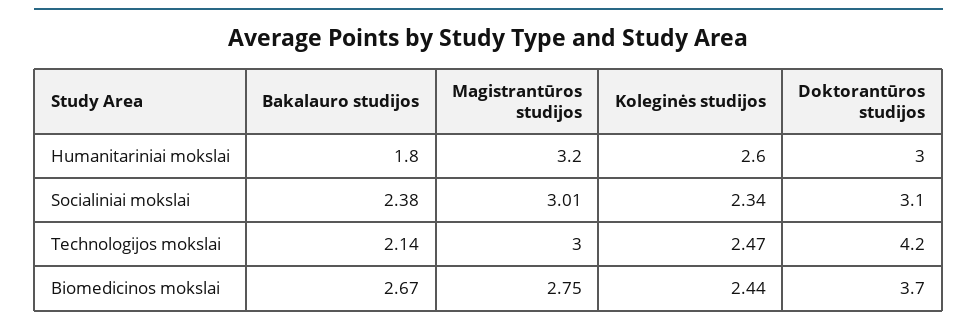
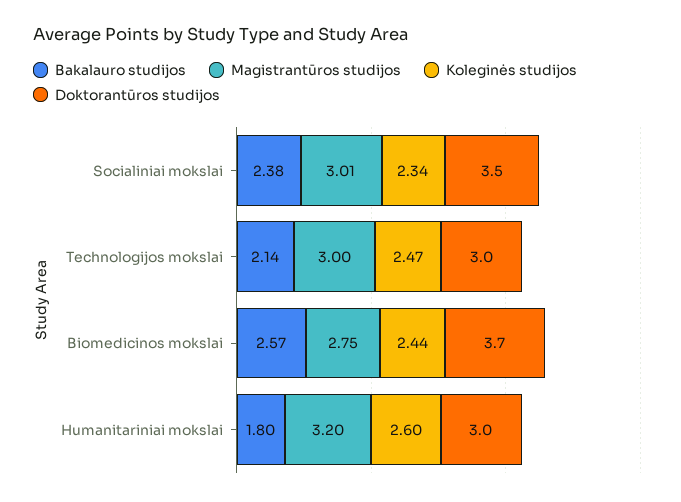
  {
    "Bakalauro studijos": {
      "Humanitariniai mokslai": 1.8,
      "Socialiniai mokslai": 2.38,
      "Technologijos mokslai": 2.14,
-     "Biomedicinos mokslai": 2.67
+     "Biomedicinos mokslai": 2.57
    },
    "Magistrantūros studijos": {
      "Humanitariniai mokslai": 3.2,
      "Socialiniai mokslai": 3.01,
      "Technologijos mokslai": 3,
      "Biomedicinos mokslai": 2.75
    },
    "Koleginės studijos": {
      "Humanitariniai mokslai": 2.6,
      "Socialiniai mokslai": 2.34,
      "Technologijos mokslai": 2.47,
      "Biomedicinos mokslai": 2.44
    },
    "Doktorantūros studijos": {
      "Humanitariniai mokslai": 3,
-     "Socialiniai mokslai": 3.1,
+     "Socialiniai mokslai": 3.5,
-     "Technologijos mokslai": 4.2,
+     "Technologijos mokslai": 3,
      "Biomedicinos mokslai": 3.7
    }
  }

